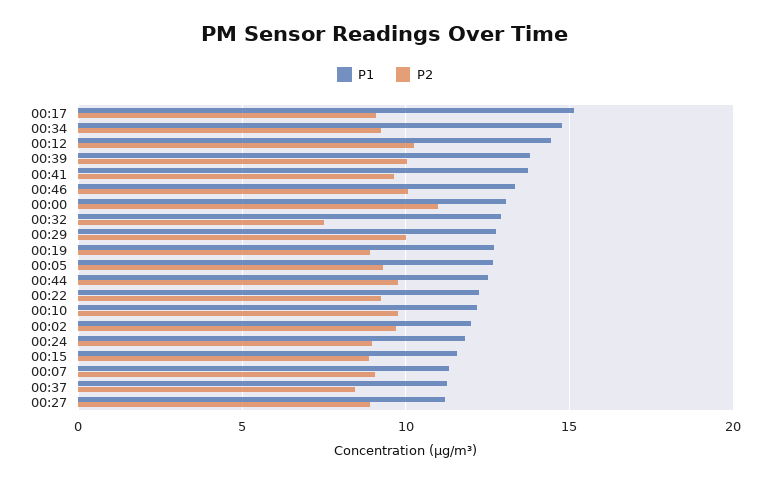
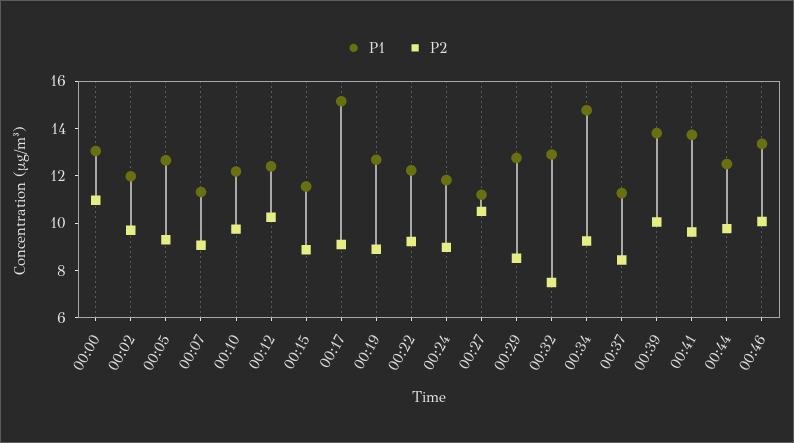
  {
    "P1": {
      "00:17": 15,
      "00:34": 15,
-     "00:12": 14.5,
+     "00:12": 12.5,
      "00:39": 14,
      "00:41": 13.5,
      "00:46": 13.5,
      "00:00": 13,
      "00:32": 13,
      "00:29": 13,
      "00:19": 12.5,
      "00:05": 12.5,
      "00:44": 12.5,
      "00:22": 12,
      "00:10": 12,
      "00:02": 12,
      "00:24": 12,
      "00:15": 11.5,
      "00:07": 11.5,
      "00:37": 11.5,
      "00:27": 11
    },
    "P2": {
      "00:17": 9,
      "00:34": 9.5,
      "00:12": 10.5,
      "00:39": 10,
      "00:41": 9.5,
      "00:46": 10,
      "00:00": 11,
      "00:32": 7.5,
-     "00:29": 10,
+     "00:29": 8.5,
      "00:19": 9,
      "00:05": 9.5,
      "00:44": 10,
      "00:22": 9,
      "00:10": 10,
      "00:02": 9.5,
      "00:24": 9,
      "00:15": 9,
      "00:07": 9,
      "00:37": 8.5,
-     "00:27": 9
+     "00:27": 10.5
    }
  }

